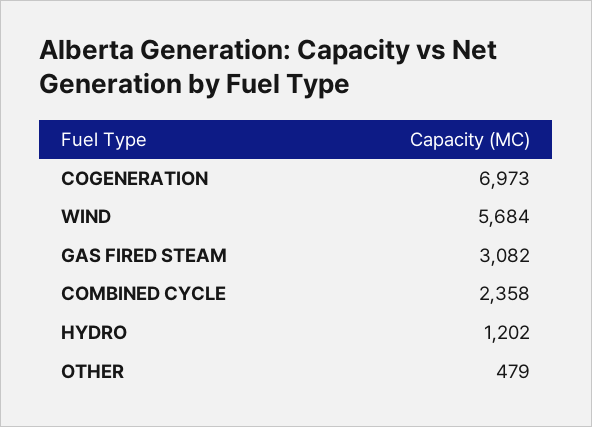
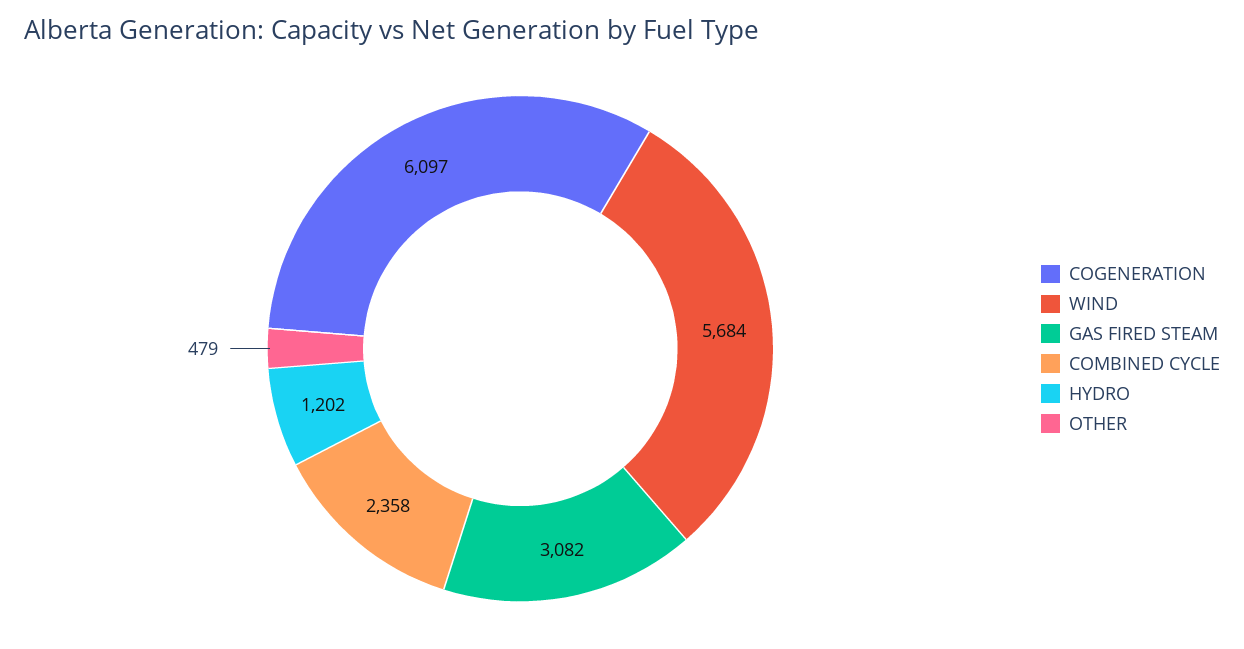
  {
-   "COGENERATION": 6973,
+   "COGENERATION": 6097,
    "WIND": 5684,
    "GAS FIRED STEAM": 3082,
    "COMBINED CYCLE": 2358,
    "HYDRO": 1202,
    "OTHER": 479
  }

